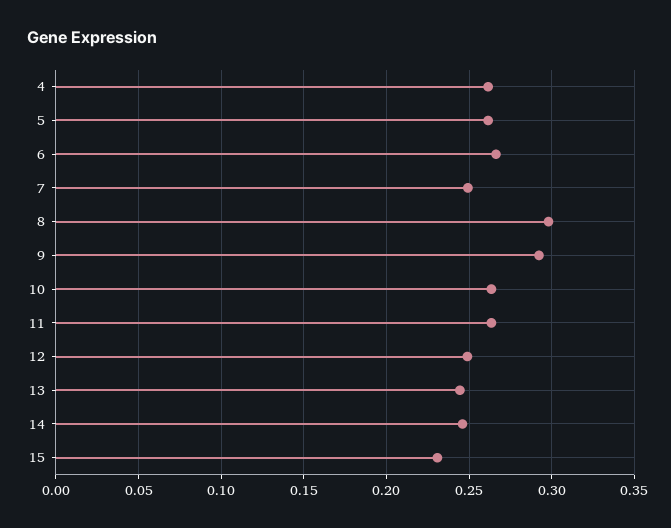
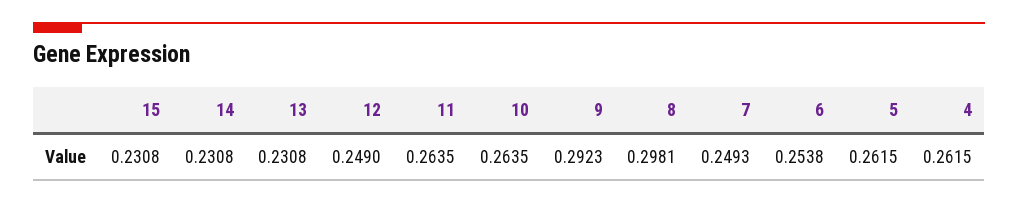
  {
    "4": 0.2615,
    "5": 0.2615,
-   "6": 0.265,
+   "6": 0.2538,
    "7": 0.2493,
    "8": 0.2981,
    "9": 0.2923,
    "10": 0.2635,
    "11": 0.2635,
    "12": 0.249,
-   "13": 0.245,
+   "13": 0.2308,
-   "14": 0.245,
+   "14": 0.2308,
    "15": 0.2308
  }

